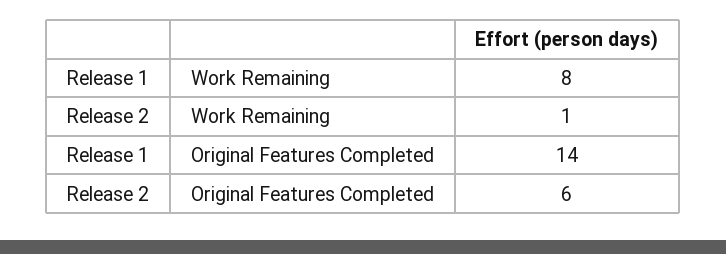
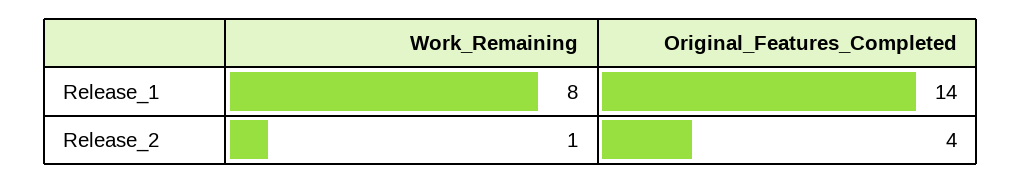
  {
    "Release 1": {
      "Work Remaining": 8,
      "Original Features Completed": 14
    },
    "Release 2": {
      "Work Remaining": 1,
-     "Original Features Completed": 6
+     "Original Features Completed": 4
    }
  }

